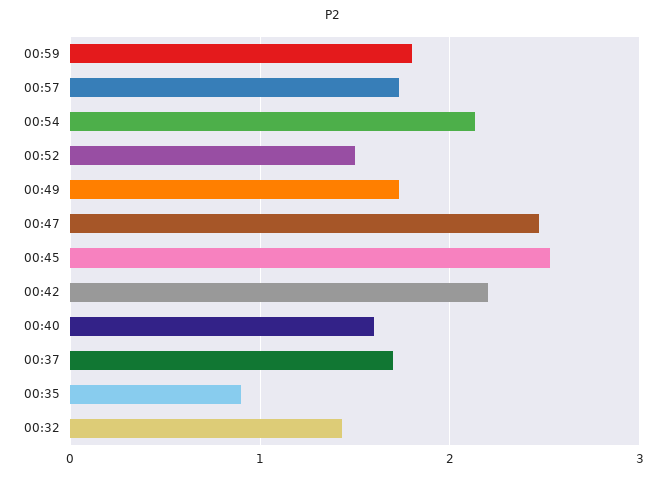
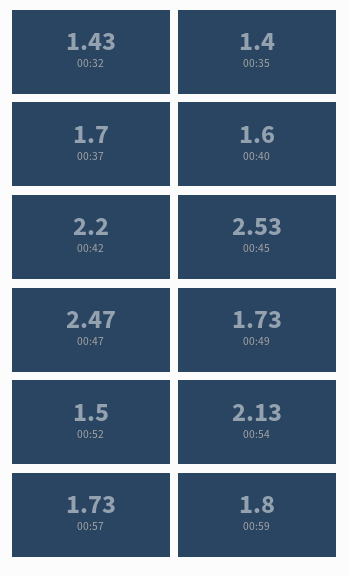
  {
    "00:59": 1.8,
    "00:57": 1.73,
    "00:54": 2.13,
    "00:52": 1.5,
    "00:49": 1.73,
    "00:47": 2.47,
    "00:45": 2.53,
    "00:42": 2.2,
    "00:40": 1.6,
    "00:37": 1.7,
-   "00:35": 0.9,
+   "00:35": 1.4,
    "00:32": 1.43
  }

